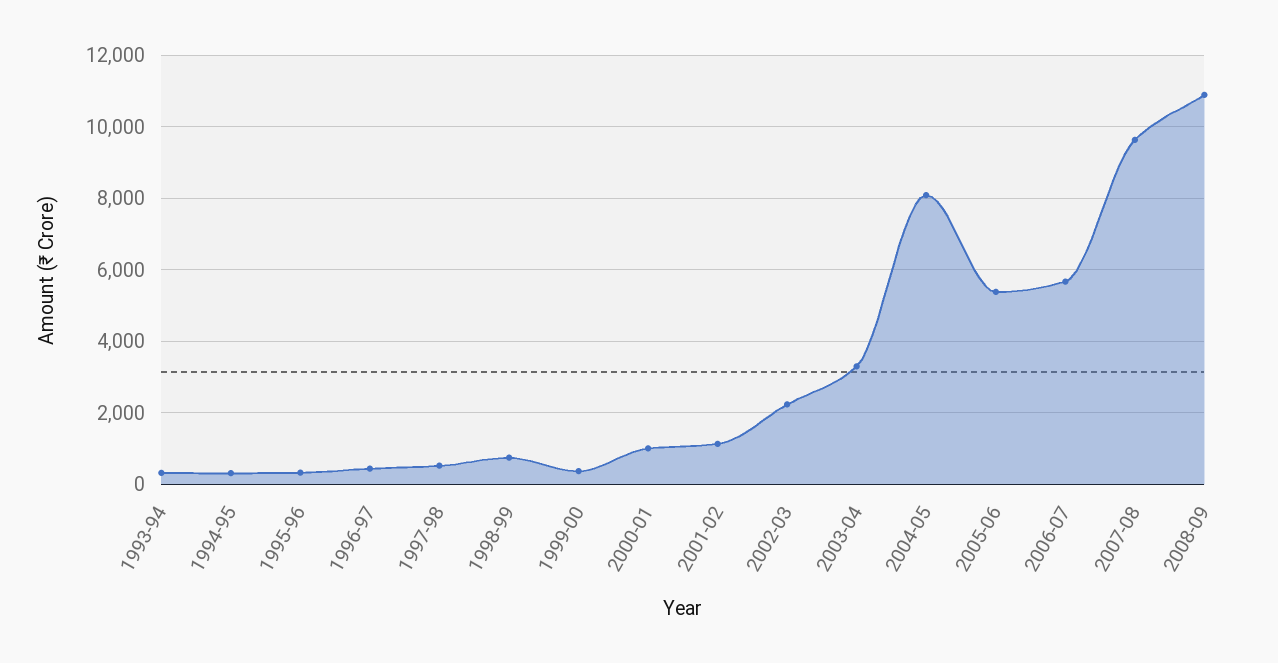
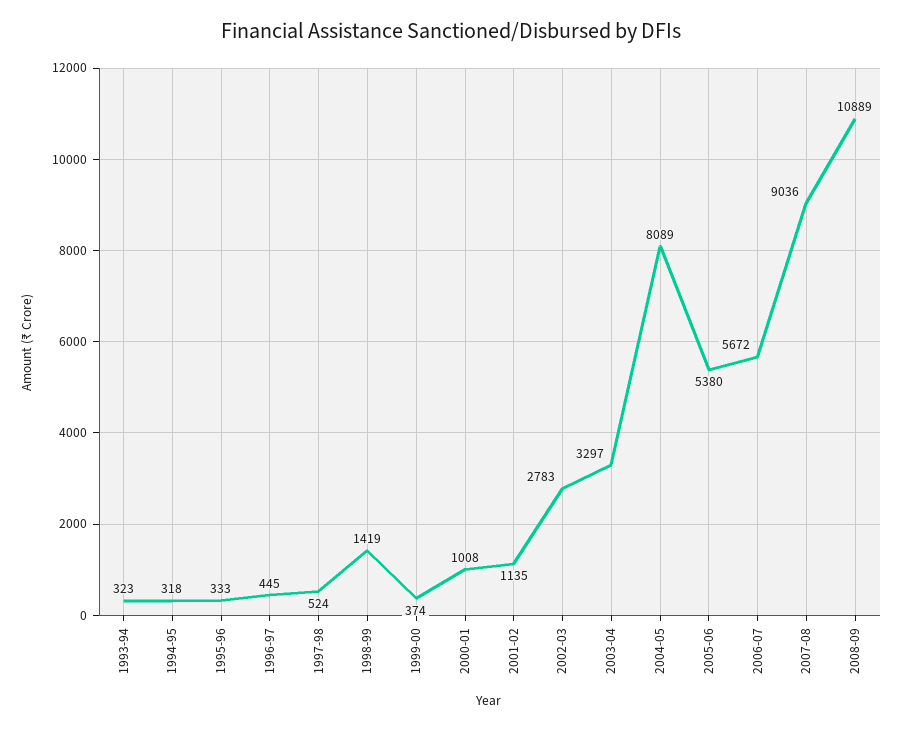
  {
    "1993-94": 323,
    "1994-95": 318,
    "1995-96": 333,
    "1996-97": 445,
    "1997-98": 524,
-   "1998-99": 800,
+   "1998-99": 1419,
    "1999-00": 374,
    "2000-01": 1008,
    "2001-02": 1135,
-   "2002-03": 2200,
+   "2002-03": 2783,
    "2003-04": 3297,
    "2004-05": 8089,
    "2005-06": 5380,
    "2006-07": 5672,
-   "2007-08": 9600,
+   "2007-08": 9036,
    "2008-09": 10889
  }

